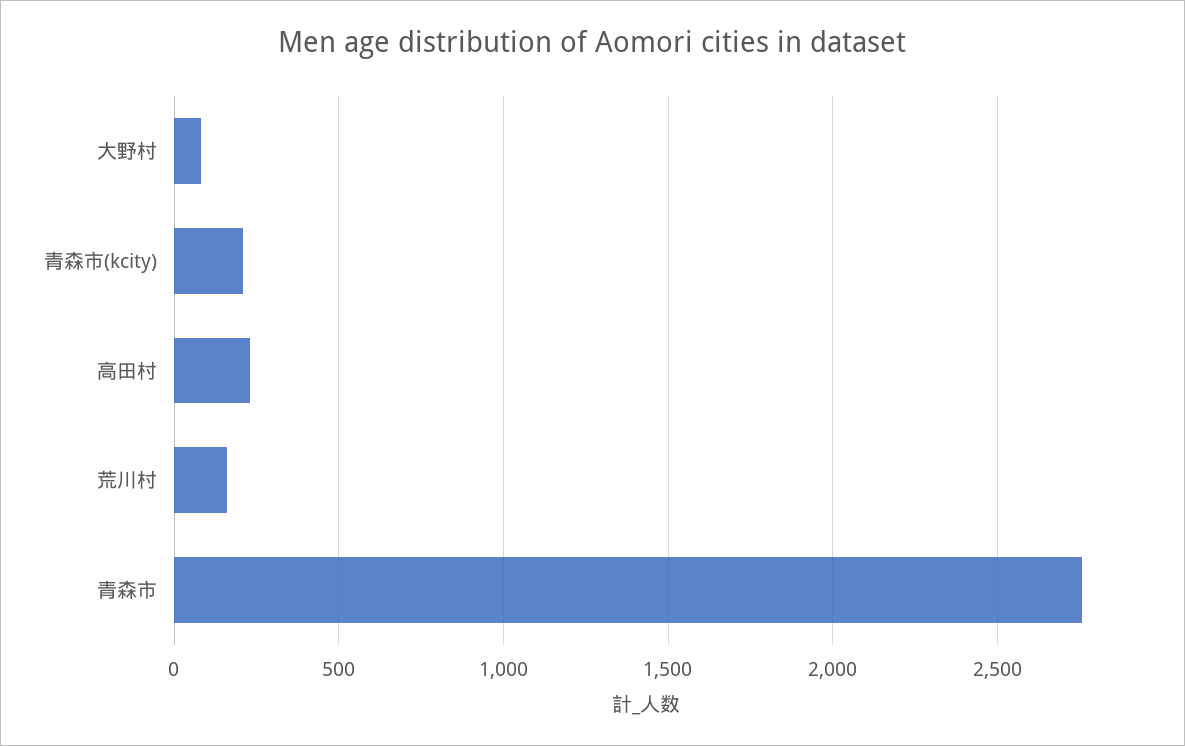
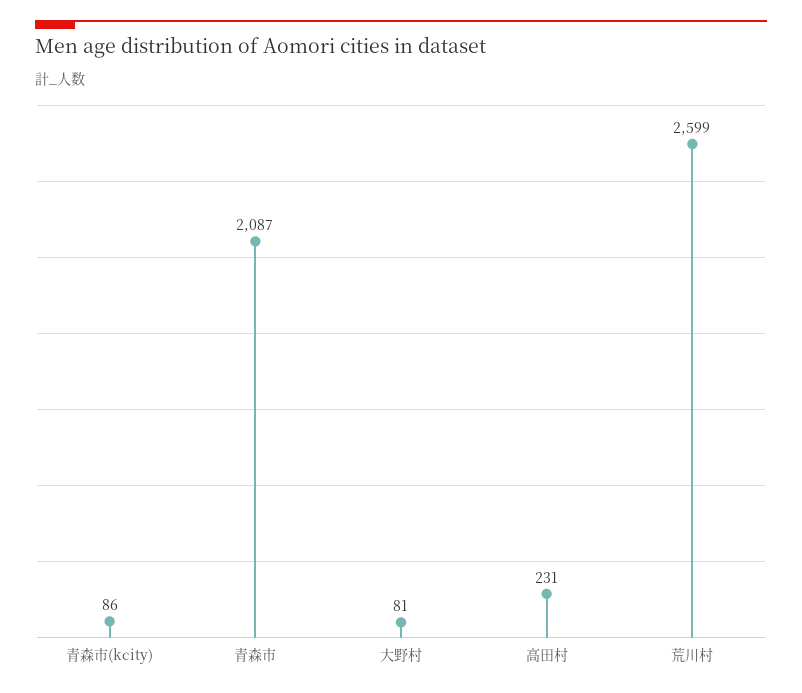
  {
    "大野村": 81,
-   "青森市(kcity)": 200,
+   "青森市(kcity)": 86,
    "高田村": 231,
-   "荒川村": 150,
+   "荒川村": 2599,
-   "青森市": 2750
+   "青森市": 2087
  }

